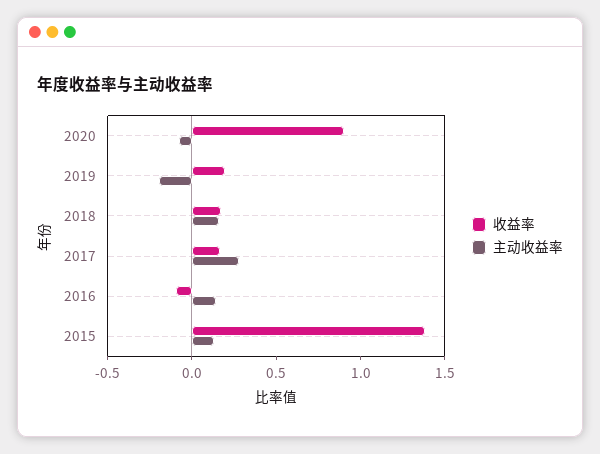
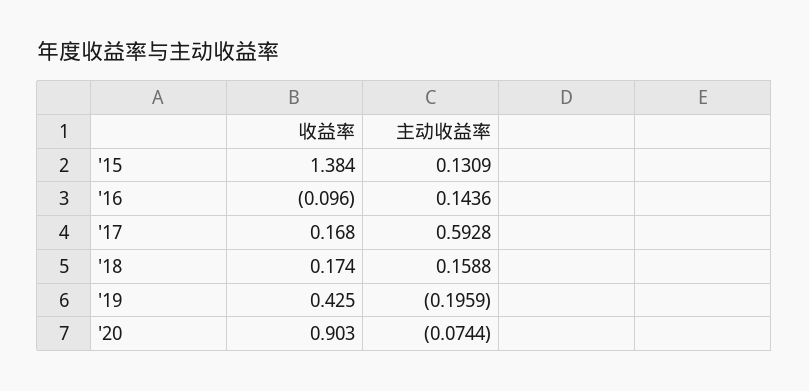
  {
    "收益率": {
      "2020": 0.903,
-     "2019": 0.2,
+     "2019": 0.425,
      "2018": 0.174,
      "2017": 0.168,
      "2016": -0.096,
      "2015": 1.384
    },
    "主动收益率": {
      "2020": -0.0744,
      "2019": -0.1959,
      "2018": 0.1588,
-     "2017": 0.3,
+     "2017": 0.5928,
      "2016": 0.1436,
      "2015": 0.1309
    }
  }

